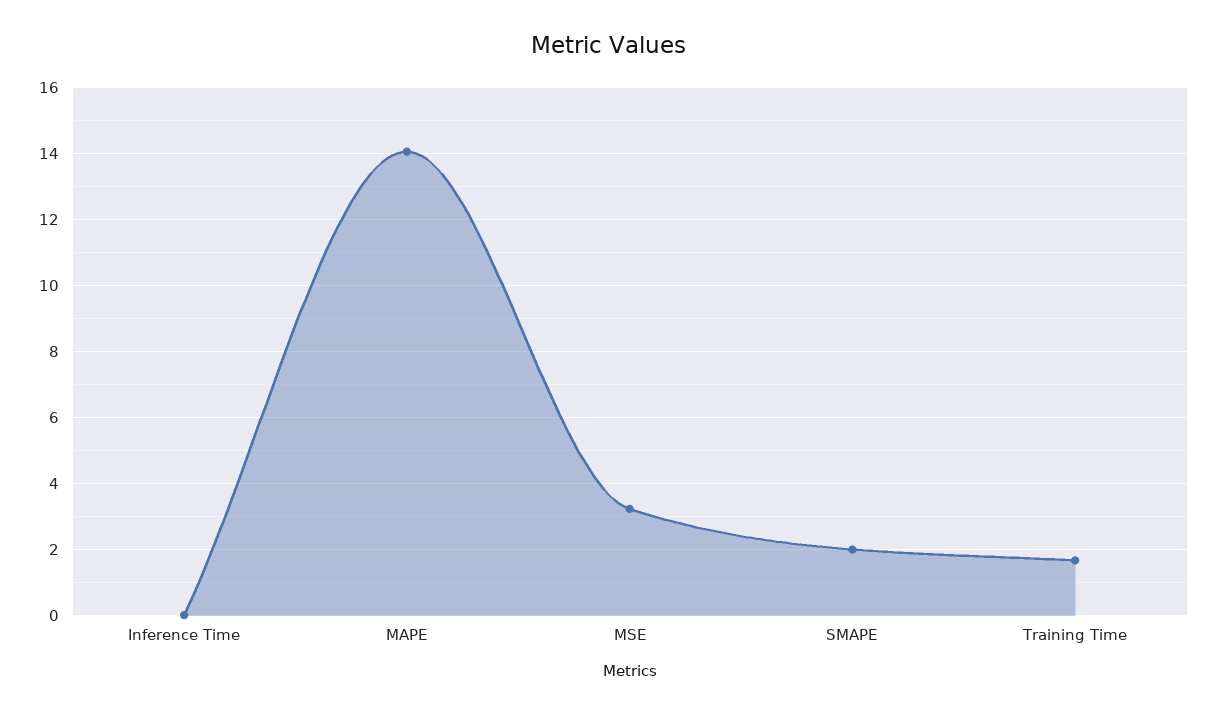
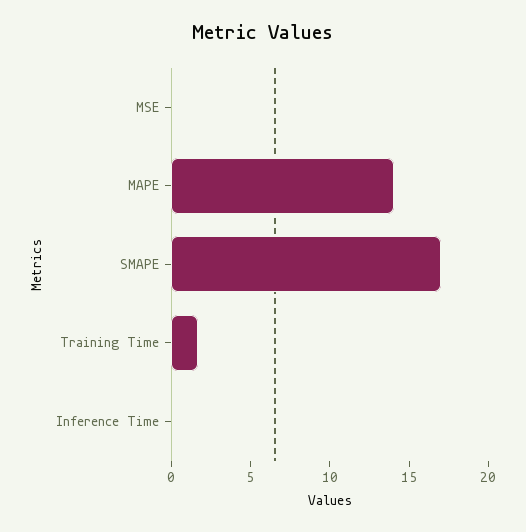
  {
    "Inference Time": 0,
    "MAPE": 14,
-   "MSE": 3.2,
+   "MSE": 0,
-   "SMAPE": 2,
+   "SMAPE": 17,
    "Training Time": 1.6
  }

